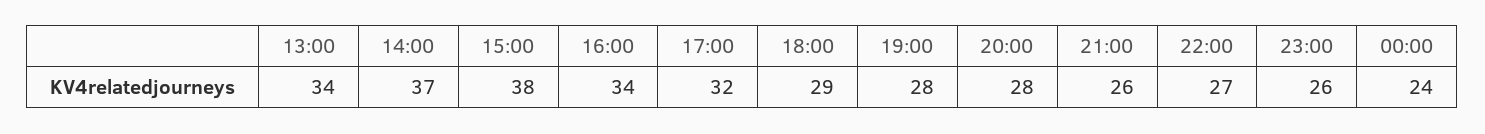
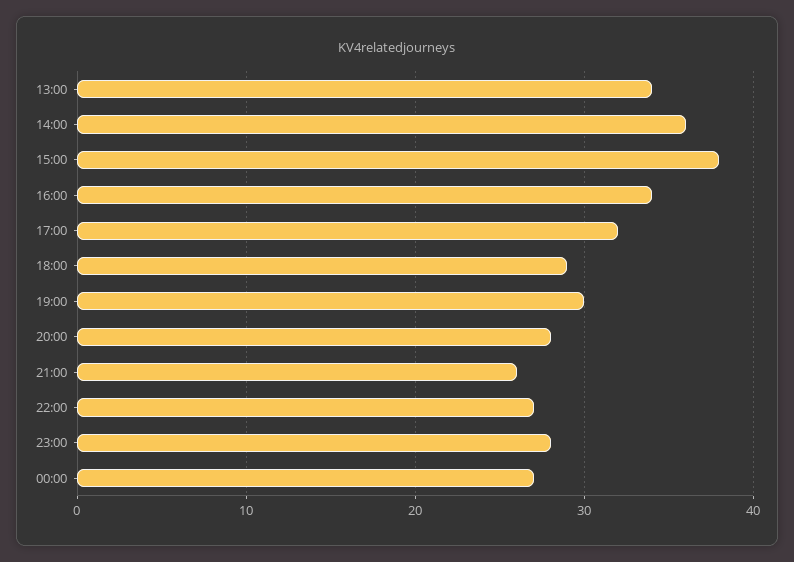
  {
    "13:00": 34,
-   "14:00": 37,
+   "14:00": 36,
    "15:00": 38,
    "16:00": 34,
    "17:00": 32,
    "18:00": 29,
-   "19:00": 28,
+   "19:00": 30,
    "20:00": 28,
    "21:00": 26,
    "22:00": 27,
-   "23:00": 26,
+   "23:00": 28,
-   "00:00": 24
+   "00:00": 27
  }

